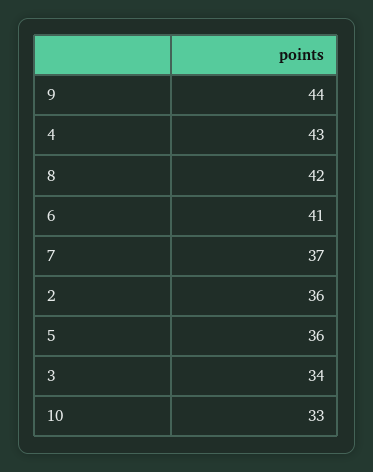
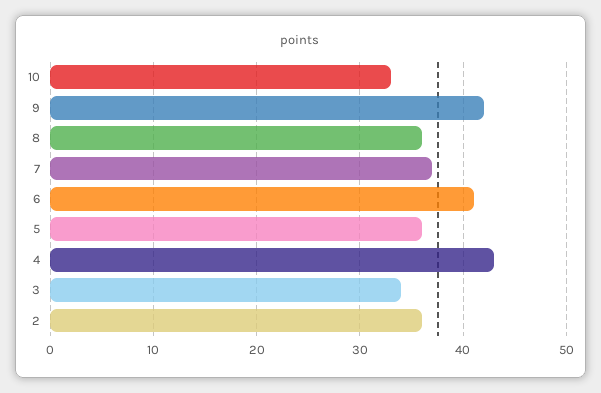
  {
-   "9": 44,
+   "9": 42,
    "4": 43,
-   "8": 42,
+   "8": 36,
    "6": 41,
    "7": 37,
    "2": 36,
    "5": 36,
    "3": 34,
    "10": 33
  }

